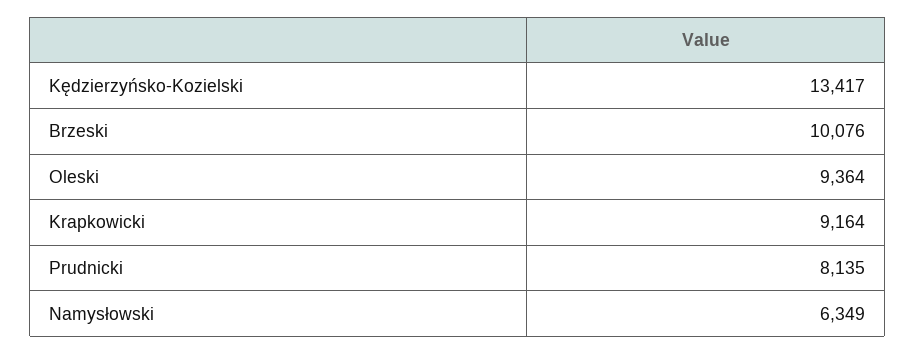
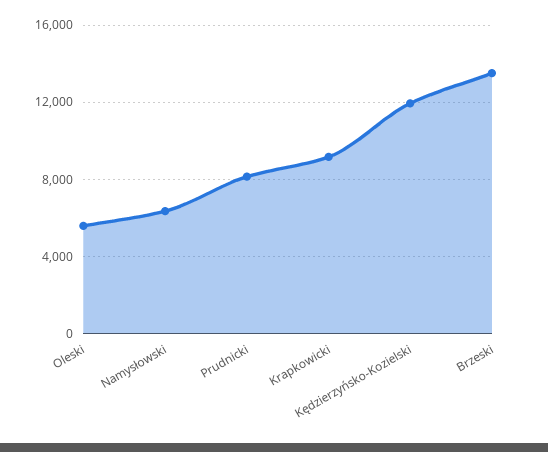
  {
-   "Kędzierzyńsko-Kozielski": 13417,
+   "Kędzierzyńsko-Kozielski": 12000,
-   "Brzeski": 10076,
+   "Brzeski": 13500,
-   "Oleski": 9364,
+   "Oleski": 5500,
    "Krapkowicki": 9164,
    "Prudnicki": 8135,
    "Namysłowski": 6349
  }

